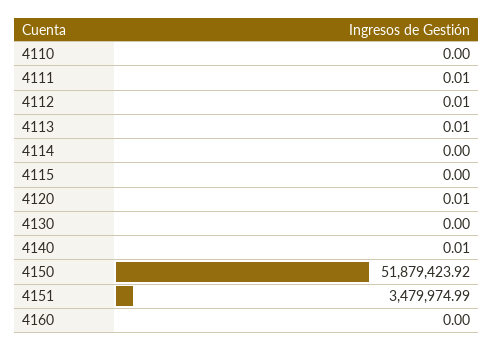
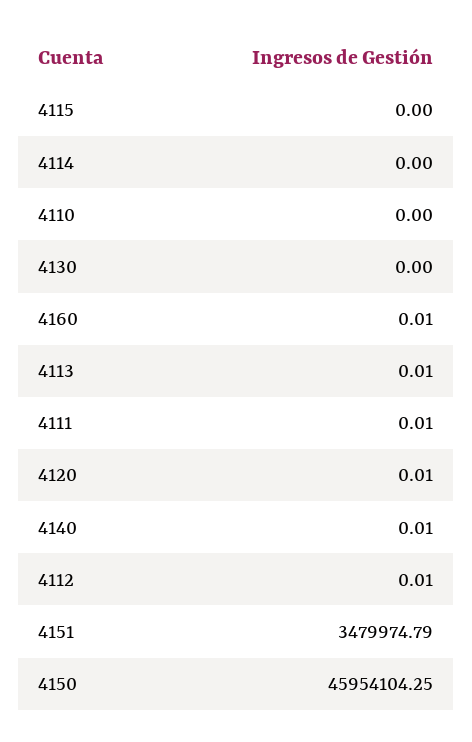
  {
    "4110": 0,
    "4111": 0.01,
    "4112": 0.01,
    "4113": 0.01,
    "4114": 0,
    "4115": 0,
    "4120": 0.01,
    "4130": 0,
    "4140": 0.01,
-   "4150": 51879423.92,
+   "4150": 45954104.25,
-   "4151": 3479974.99,
+   "4151": 3479974.79,
-   "4160": 0
+   "4160": 0.01
  }

